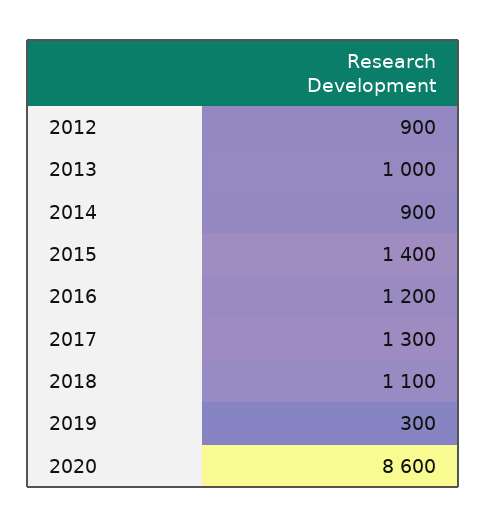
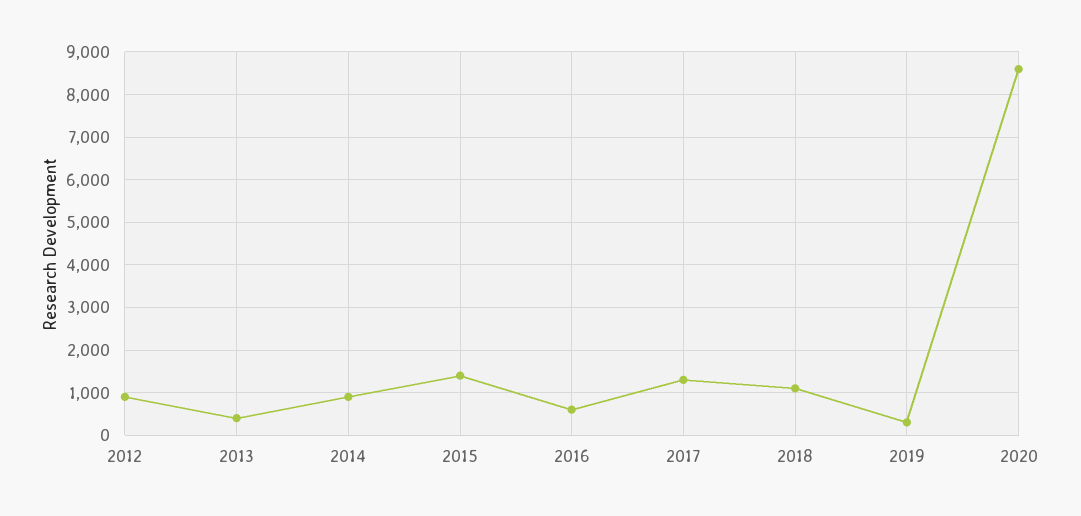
  {
    "2012": 900,
-   "2013": 1000,
+   "2013": 400,
    "2014": 900,
    "2015": 1400,
-   "2016": 1200,
+   "2016": 600,
    "2017": 1300,
    "2018": 1100,
    "2019": 300,
    "2020": 8600
  }

